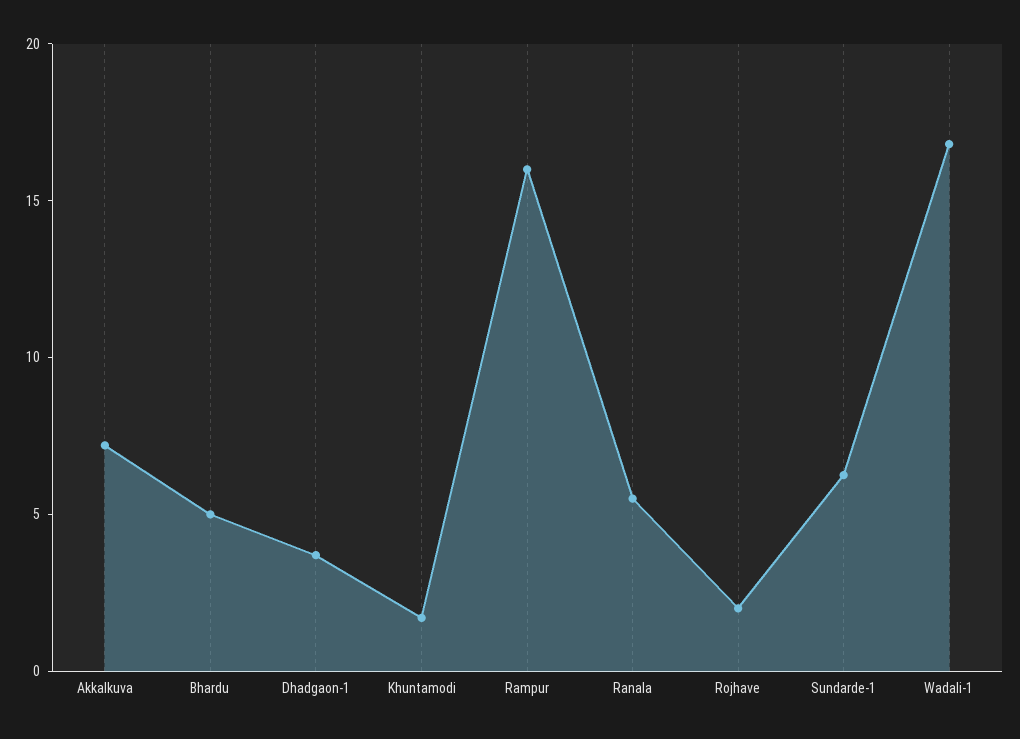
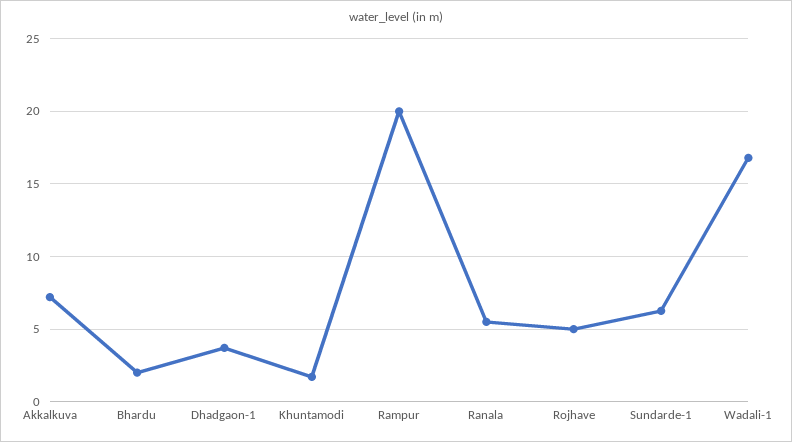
  {
    "Akkalkuva": 7,
-   "Bhardu": 5,
+   "Bhardu": 2,
    "Dhadgaon-1": 3.5,
    "Khuntamodi": 1.5,
-   "Rampur": 16,
+   "Rampur": 20,
    "Ranala": 5.5,
-   "Rojhave": 2,
+   "Rojhave": 5,
    "Sundarde-1": 6.5,
    "Wadali-1": 17
  }

